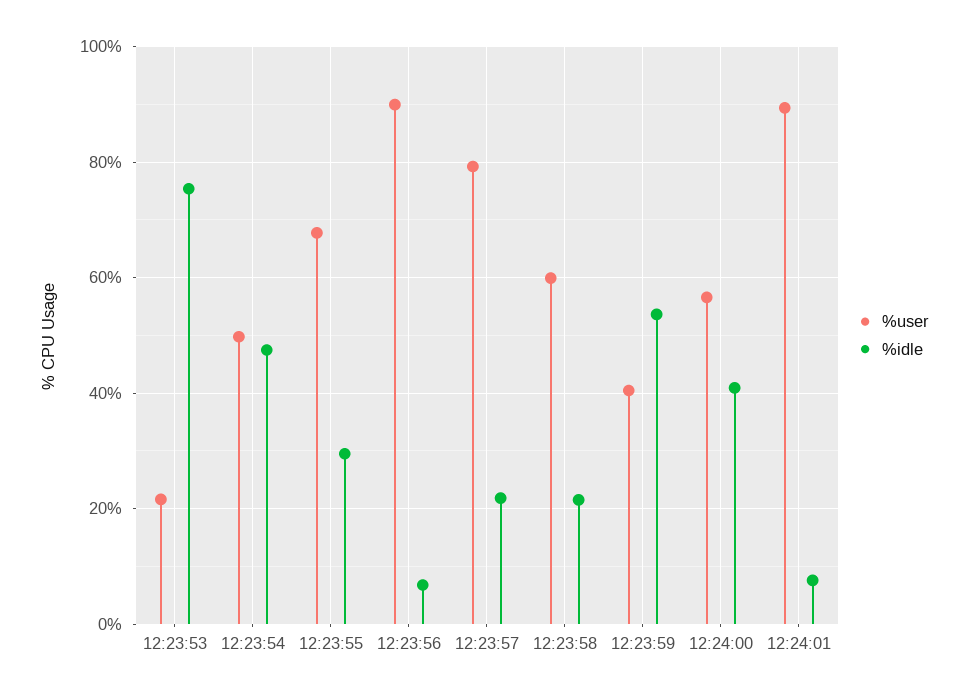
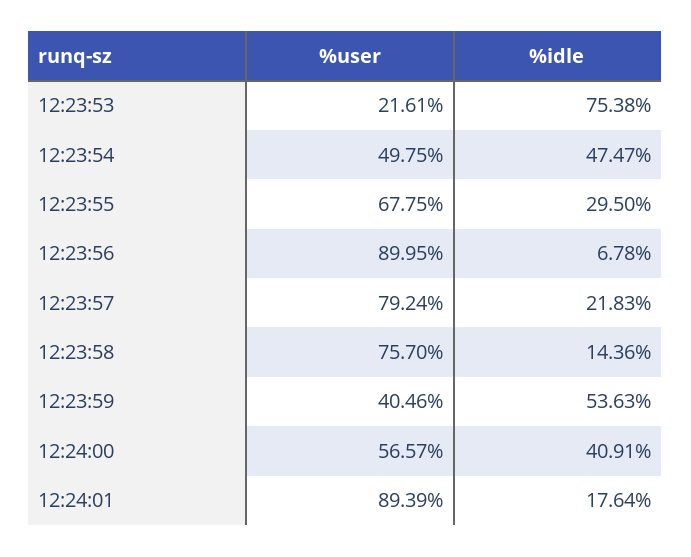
  {
    "%user": {
      "12:23:53": 21.61,
      "12:23:54": 49.75,
      "12:23:55": 67.75,
      "12:23:56": 89.95,
      "12:23:57": 79.24,
-     "12:23:58": 60,
+     "12:23:58": 75.7,
      "12:23:59": 40.46,
      "12:24:00": 56.57,
      "12:24:01": 89.39
    },
    "%idle": {
      "12:23:53": 75.38,
      "12:23:54": 47.47,
      "12:23:55": 29.5,
      "12:23:56": 6.78,
      "12:23:57": 21.83,
-     "12:23:58": 22,
+     "12:23:58": 14.36,
      "12:23:59": 53.63,
      "12:24:00": 40.91,
-     "12:24:01": 8
+     "12:24:01": 17.64
    }
  }

